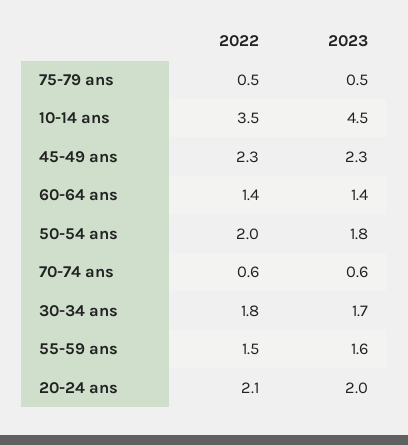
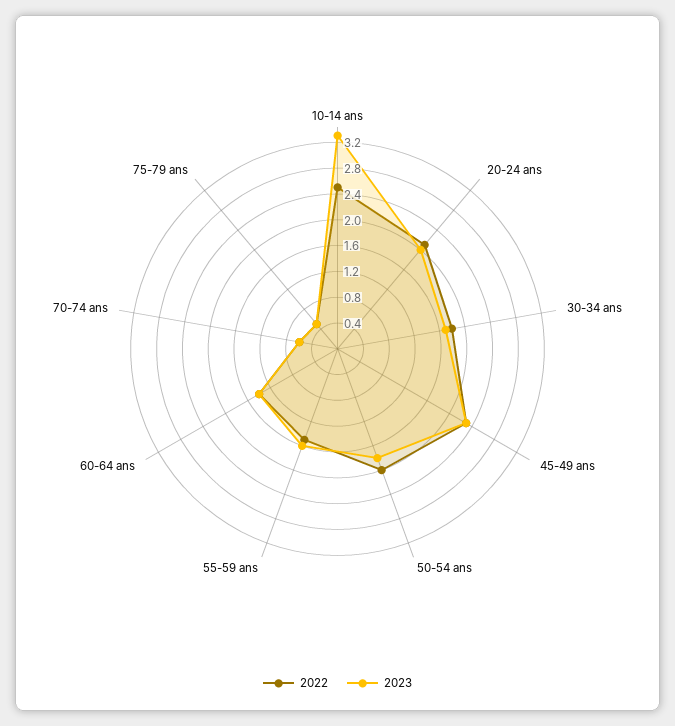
  {
    "2022": {
      "75-79 ans": 0.5,
-     "10-14 ans": 3.5,
+     "10-14 ans": 2.4,
      "45-49 ans": 2.3,
      "60-64 ans": 1.4,
      "50-54 ans": 2,
      "70-74 ans": 0.6,
      "30-34 ans": 1.8,
      "55-59 ans": 1.5,
      "20-24 ans": 2.1
    },
    "2023": {
      "75-79 ans": 0.5,
-     "10-14 ans": 4.5,
+     "10-14 ans": 3.2,
      "45-49 ans": 2.3,
      "60-64 ans": 1.4,
      "50-54 ans": 1.8,
      "70-74 ans": 0.6,
      "30-34 ans": 1.7,
      "55-59 ans": 1.6,
      "20-24 ans": 2
    }
  }

